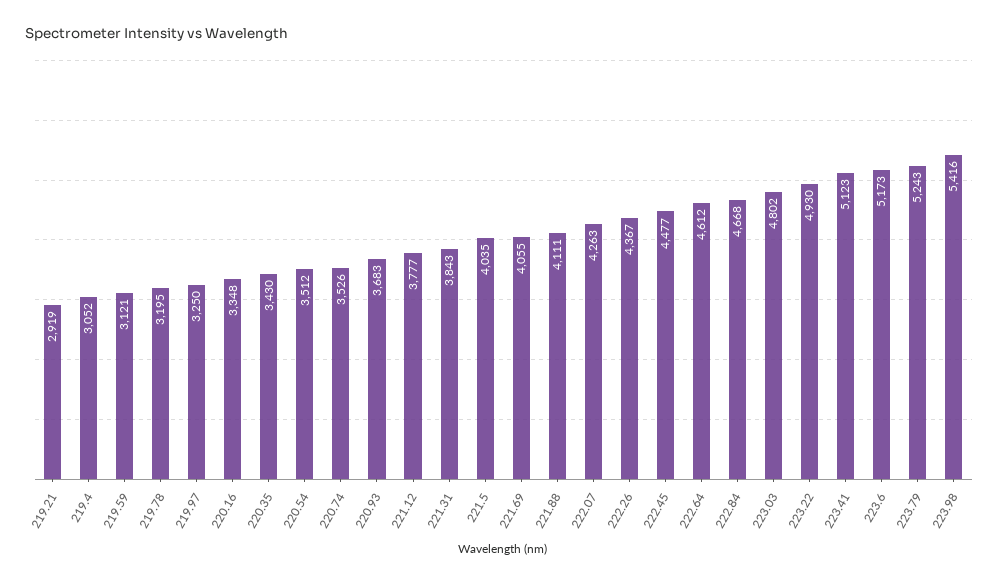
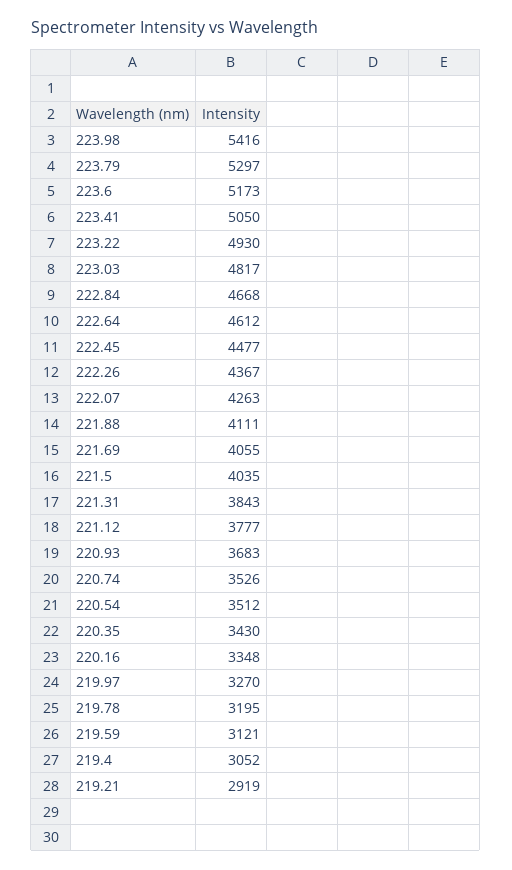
  {
    "219.21": 2919,
    "219.4": 3052,
    "219.59": 3121,
    "219.78": 3195,
-   "219.97": 3250,
+   "219.97": 3270,
    "220.16": 3348,
    "220.35": 3430,
    "220.54": 3512,
    "220.74": 3526,
    "220.93": 3683,
    "221.12": 3777,
    "221.31": 3843,
    "221.5": 4035,
    "221.69": 4055,
    "221.88": 4111,
    "222.07": 4263,
    "222.26": 4367,
    "222.45": 4477,
    "222.64": 4612,
    "222.84": 4668,
-   "223.03": 4802,
+   "223.03": 4817,
    "223.22": 4930,
-   "223.41": 5123,
+   "223.41": 5050,
    "223.6": 5173,
-   "223.79": 5243,
+   "223.79": 5297,
    "223.98": 5416
  }

